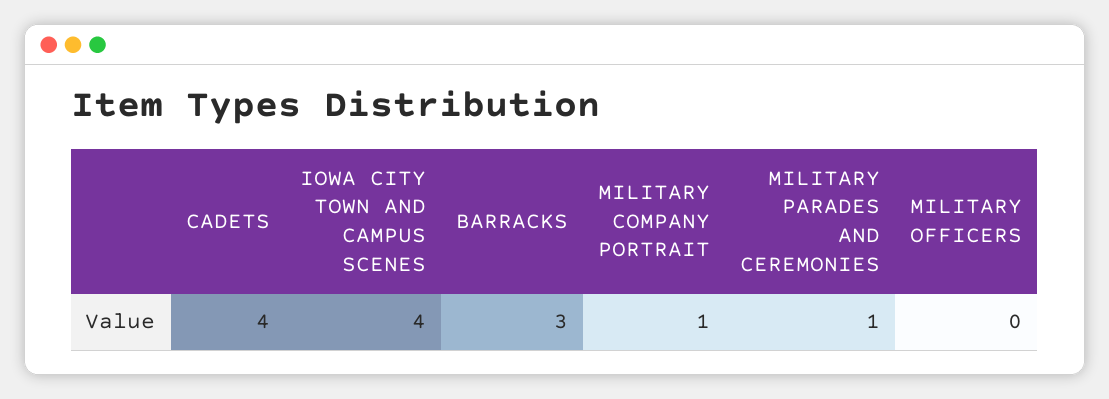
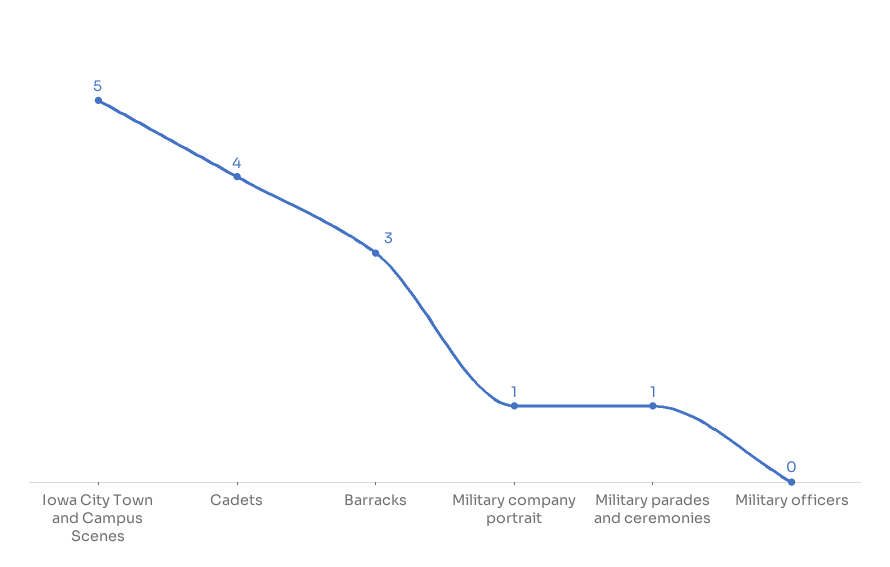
  {
    "CADETS": 4,
-   "IOWA CITY TOWN AND CAMPUS SCENES": 4,
+   "IOWA CITY TOWN AND CAMPUS SCENES": 5,
    "BARRACKS": 3,
    "MILITARY COMPANY PORTRAIT": 1,
    "MILITARY PARADES AND CEREMONIES": 1,
    "MILITARY OFFICERS": 0
  }

